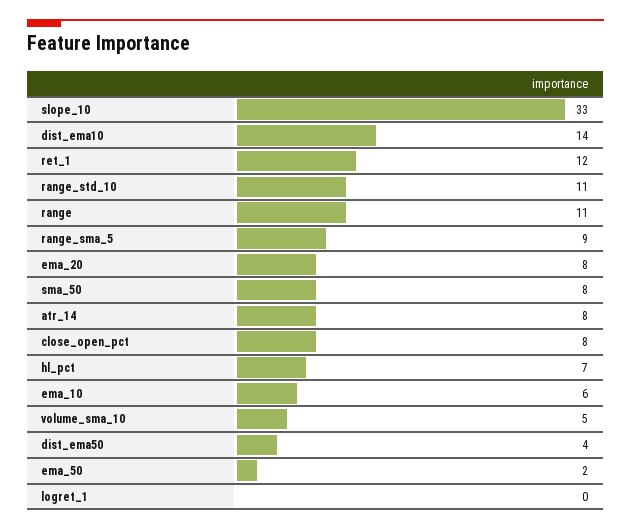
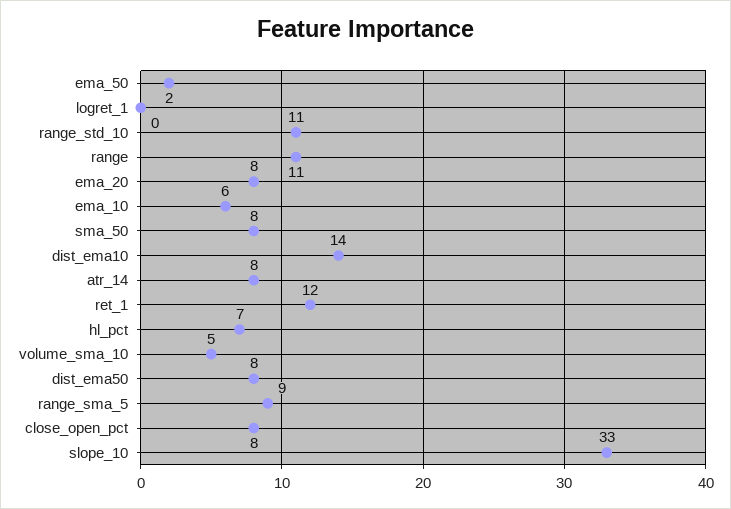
  {
    "slope_10": 33,
    "dist_ema10": 14,
    "ret_1": 12,
    "range_std_10": 11,
    "range": 11,
    "range_sma_5": 9,
    "ema_20": 8,
    "sma_50": 8,
    "atr_14": 8,
    "close_open_pct": 8,
    "hl_pct": 7,
    "ema_10": 6,
    "volume_sma_10": 5,
-   "dist_ema50": 4,
+   "dist_ema50": 8,
    "ema_50": 2,
    "logret_1": 0
  }

